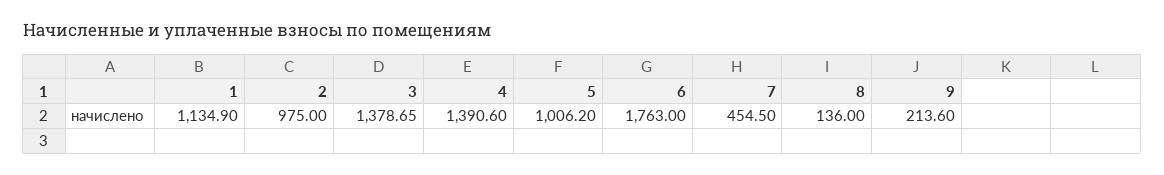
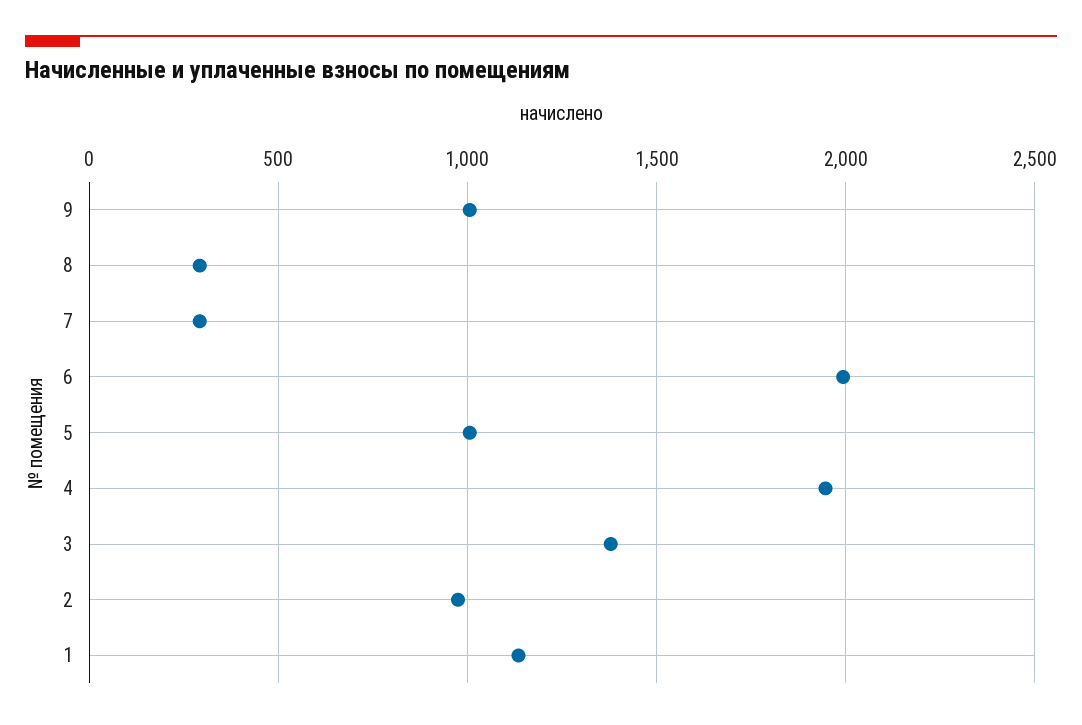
  {
    "1": 1134.9,
    "2": 975,
    "3": 1378.65,
-   "4": 1390.6,
+   "4": 1950,
    "5": 1006.2,
-   "6": 1763,
+   "6": 2000,
-   "7": 454.5,
+   "7": 300,
-   "8": 136,
+   "8": 300,
-   "9": 213.6
+   "9": 1000
  }

